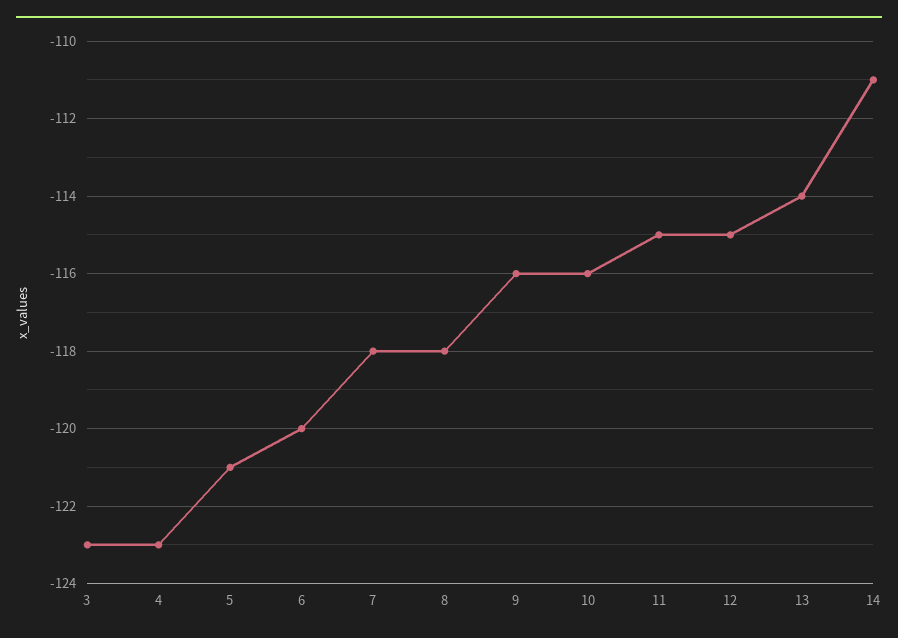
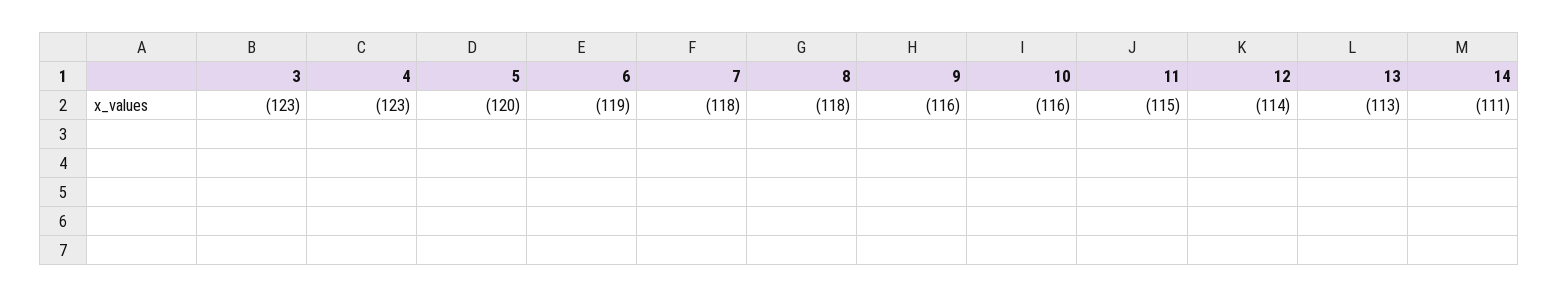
  {
    "3": -123,
    "4": -123,
-   "5": -121,
+   "5": -120,
-   "6": -120,
+   "6": -119,
    "7": -118,
    "8": -118,
    "9": -116,
    "10": -116,
    "11": -115,
-   "12": -115,
+   "12": -114,
-   "13": -114,
+   "13": -113,
    "14": -111
  }

